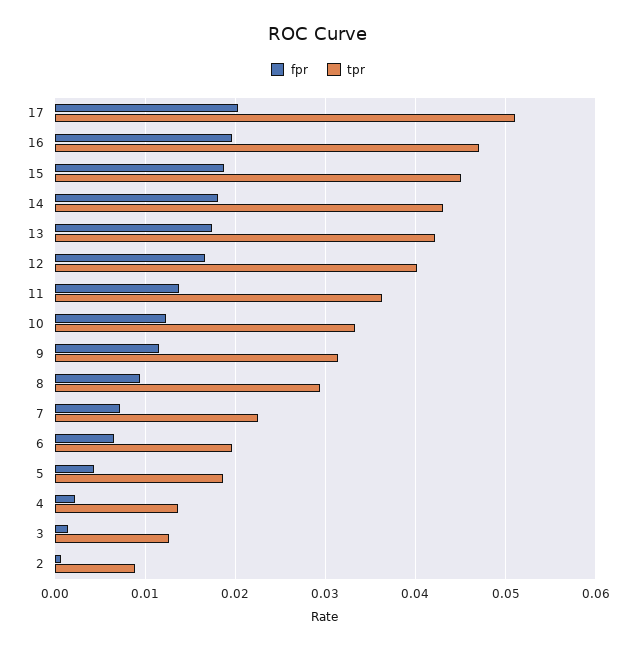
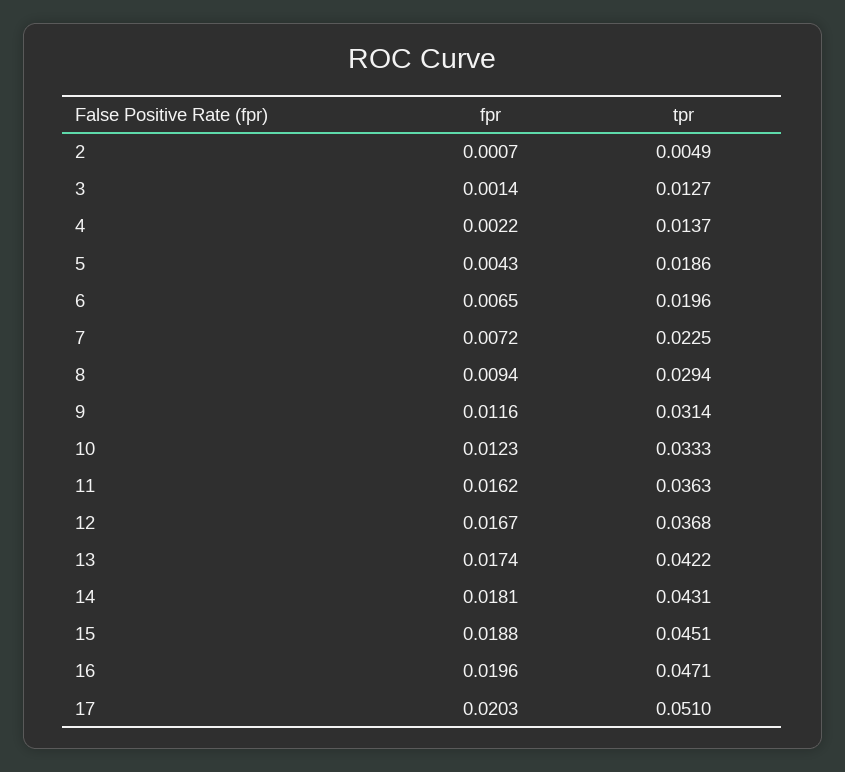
  {
    "fpr": {
      "17": 0.0203,
      "16": 0.0196,
      "15": 0.0188,
      "14": 0.0181,
      "13": 0.0174,
      "12": 0.0167,
-     "11": 0.014,
+     "11": 0.0162,
      "10": 0.0123,
      "9": 0.0116,
      "8": 0.0094,
      "7": 0.0072,
      "6": 0.0065,
      "5": 0.0043,
      "4": 0.0022,
      "3": 0.0014,
      "2": 0.0007
    },
    "tpr": {
      "17": 0.051,
      "16": 0.0471,
      "15": 0.0451,
      "14": 0.0431,
      "13": 0.0422,
-     "12": 0.04,
+     "12": 0.0368,
      "11": 0.0363,
      "10": 0.0333,
      "9": 0.0314,
      "8": 0.0294,
      "7": 0.0225,
      "6": 0.0196,
      "5": 0.0186,
      "4": 0.0137,
      "3": 0.0127,
-     "2": 0.009
+     "2": 0.0049
    }
  }

